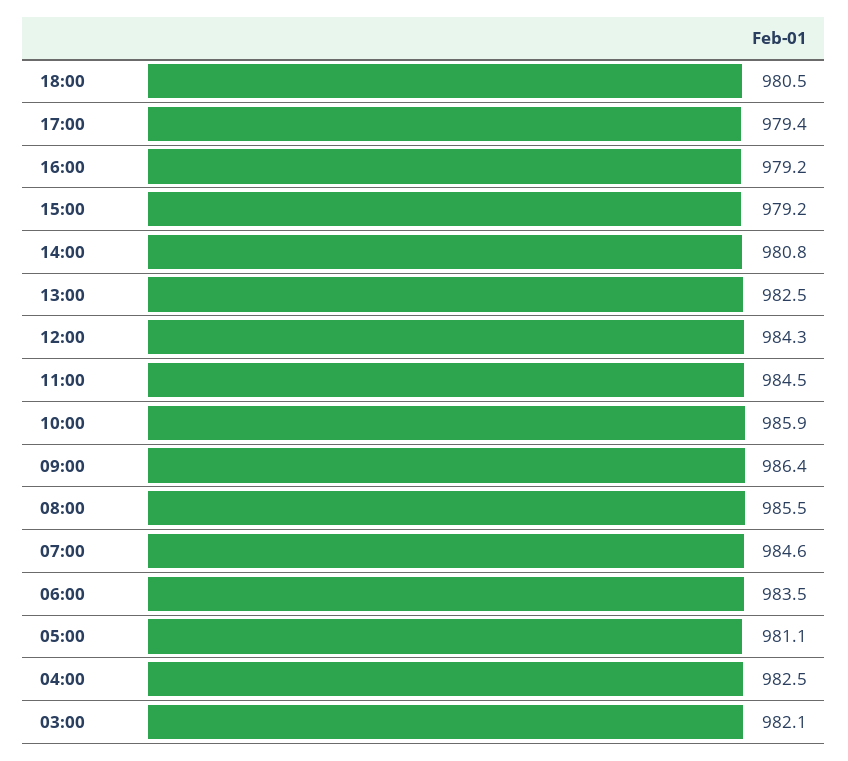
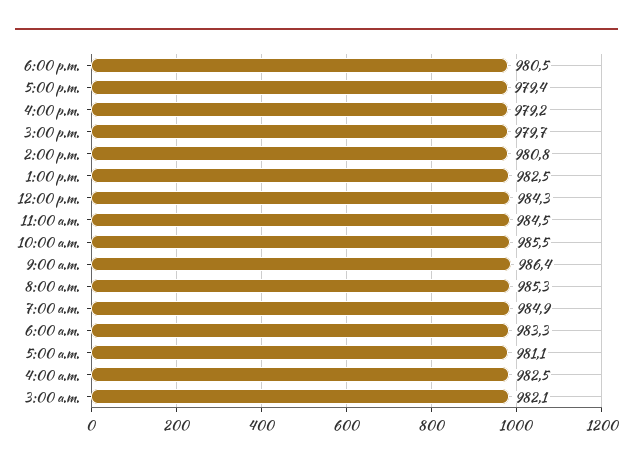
  {
    "18:00": 980.5,
    "17:00": 979.4,
    "16:00": 979.2,
-   "15:00": 979.2,
+   "15:00": 979.7,
    "14:00": 980.8,
    "13:00": 982.5,
    "12:00": 984.3,
    "11:00": 984.5,
-   "10:00": 985.9,
+   "10:00": 985.5,
    "09:00": 986.4,
-   "08:00": 985.5,
+   "08:00": 985.3,
-   "07:00": 984.6,
+   "07:00": 984.9,
-   "06:00": 983.5,
+   "06:00": 983.3,
    "05:00": 981.1,
    "04:00": 982.5,
    "03:00": 982.1
  }

